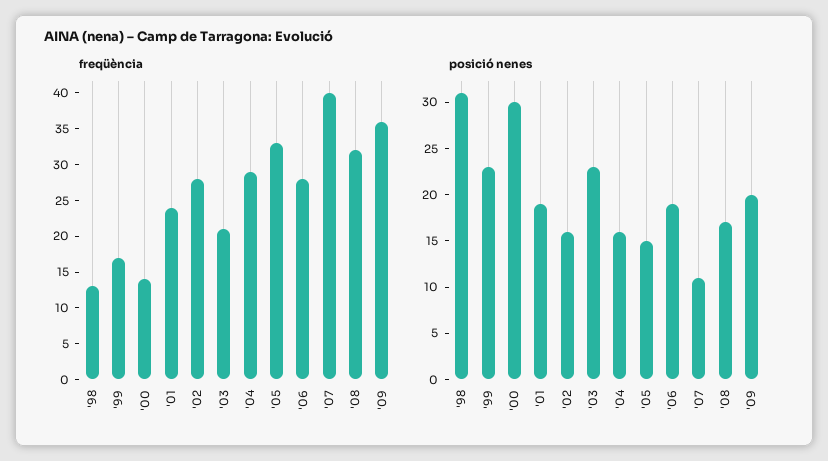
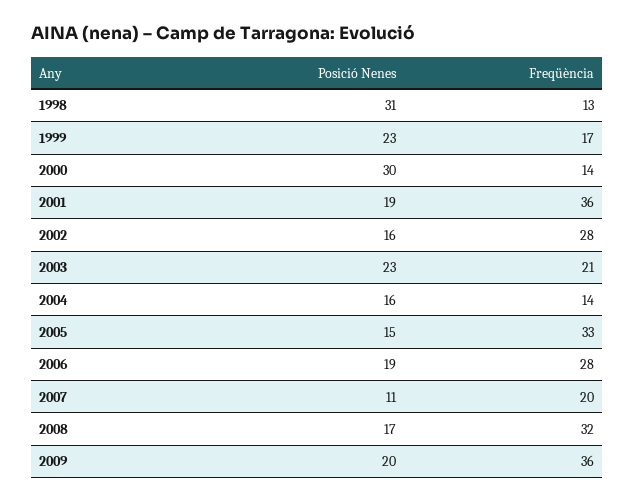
  {
    "freqüència": {
      "'98": 13,
      "'99": 17,
      "'00": 14,
-     "'01": 25,
+     "'01": 36,
      "'02": 28,
      "'03": 21,
-     "'04": 30,
+     "'04": 14,
      "'05": 33,
      "'06": 28,
-     "'07": 40,
+     "'07": 20,
      "'08": 32,
      "'09": 36
    },
    "posició nenes": {
      "'98": 31,
      "'99": 23,
      "'00": 30,
      "'01": 19,
      "'02": 16,
      "'03": 23,
      "'04": 16,
      "'05": 15,
      "'06": 19,
      "'07": 11,
      "'08": 17,
      "'09": 20
    }
  }

